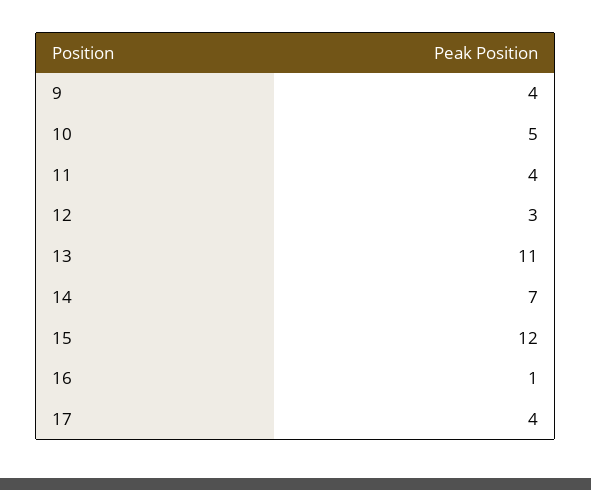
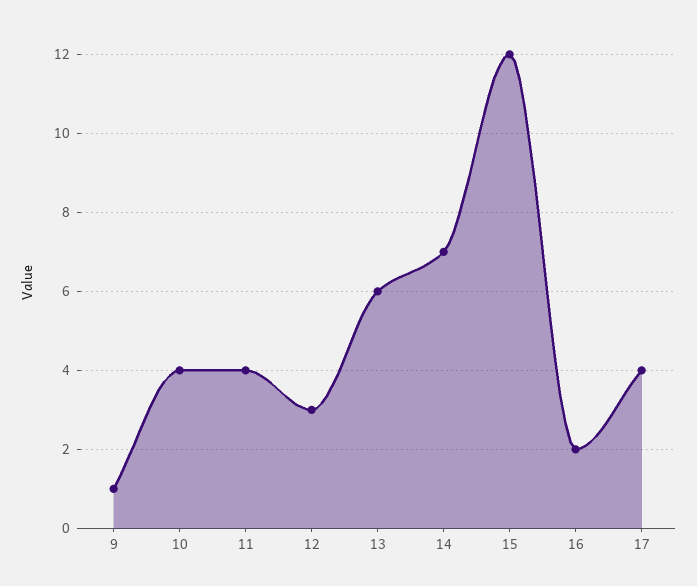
  {
-   "9": 4,
+   "9": 1,
-   "10": 5,
+   "10": 4,
    "11": 4,
    "12": 3,
-   "13": 11,
+   "13": 6,
    "14": 7,
    "15": 12,
-   "16": 1,
+   "16": 2,
    "17": 4
  }

